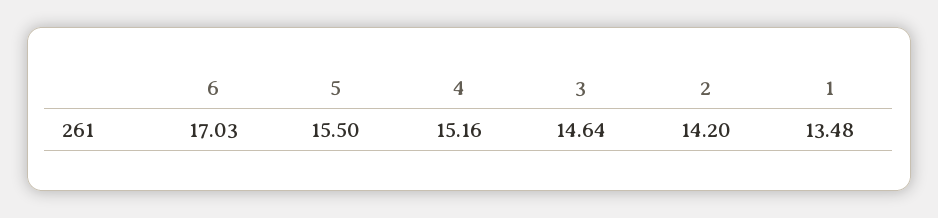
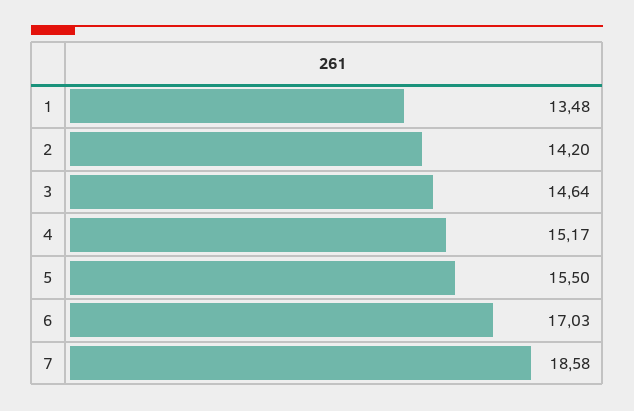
  {
    "6": 17.03,
    "5": 15.5,
-   "4": 15.16,
+   "4": 15.17,
    "3": 14.64,
    "2": 14.2,
-   "1": 13.48
+   "1": 13.48,
+   "7": 18.58
  }

